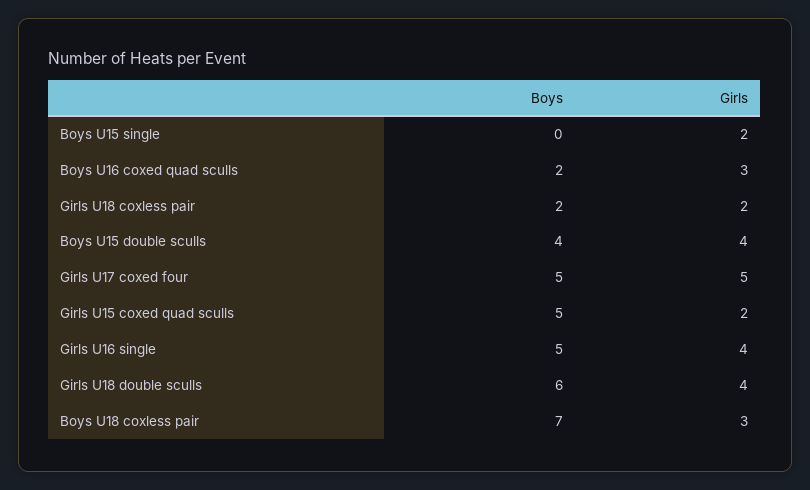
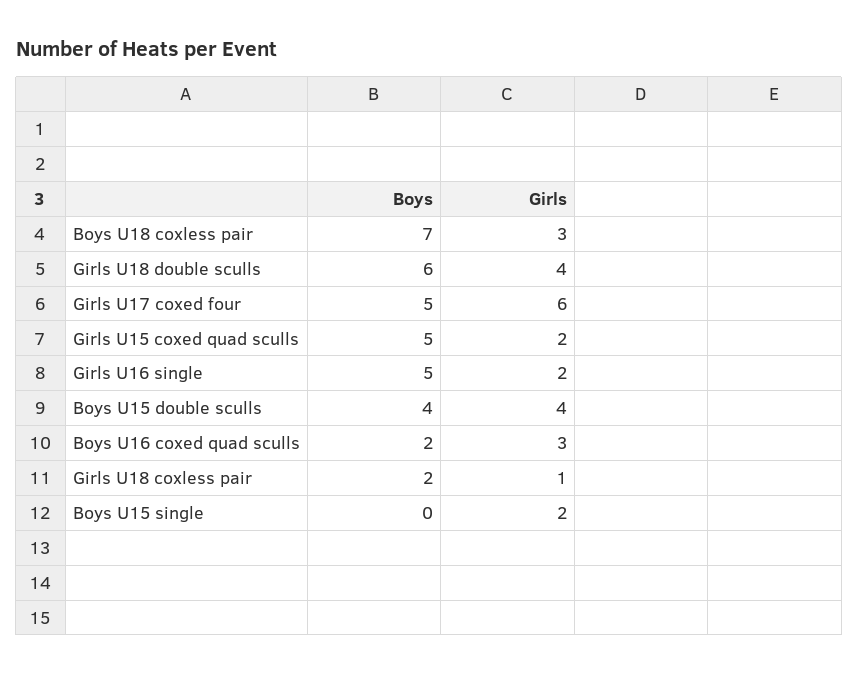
  {
    "Boys": {
      "Boys U15 single": 0,
      "Boys U16 coxed quad sculls": 2,
      "Girls U18 coxless pair": 2,
      "Boys U15 double sculls": 4,
      "Girls U17 coxed four": 5,
      "Girls U15 coxed quad sculls": 5,
      "Girls U16 single": 5,
      "Girls U18 double sculls": 6,
      "Boys U18 coxless pair": 7
    },
    "Girls": {
      "Boys U15 single": 2,
      "Boys U16 coxed quad sculls": 3,
-     "Girls U18 coxless pair": 2,
+     "Girls U18 coxless pair": 1,
      "Boys U15 double sculls": 4,
-     "Girls U17 coxed four": 5,
+     "Girls U17 coxed four": 6,
      "Girls U15 coxed quad sculls": 2,
-     "Girls U16 single": 4,
+     "Girls U16 single": 2,
      "Girls U18 double sculls": 4,
      "Boys U18 coxless pair": 3
    }
  }

